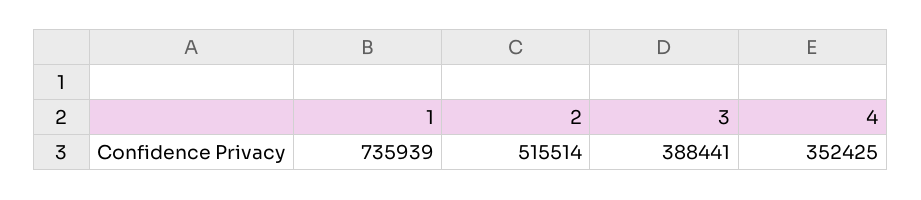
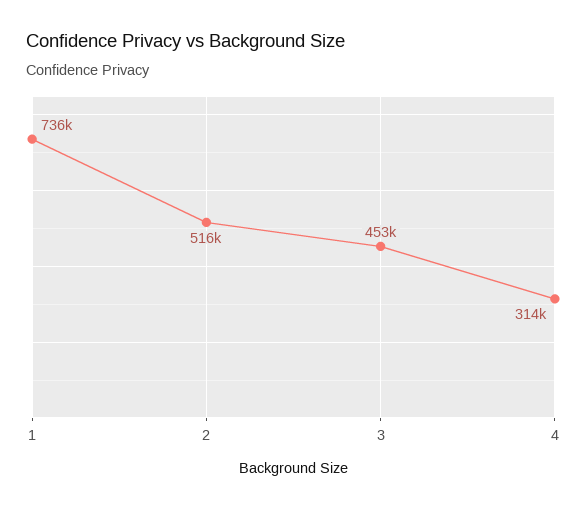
  {
    "1": 735939,
    "2": 515514,
-   "3": 388441,
+   "3": 453000,
-   "4": 352425
+   "4": 314000
  }

